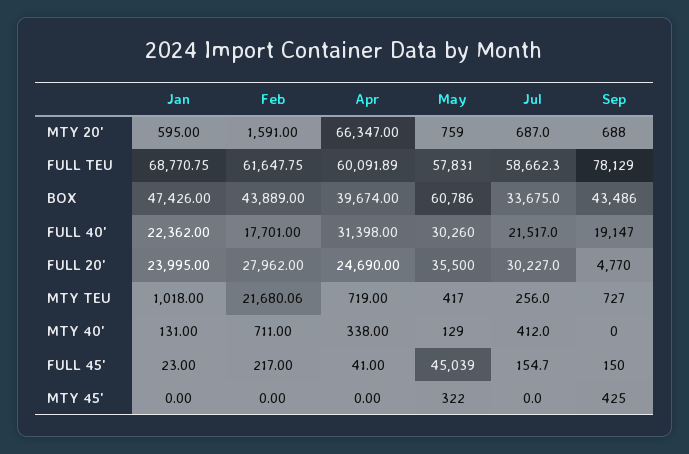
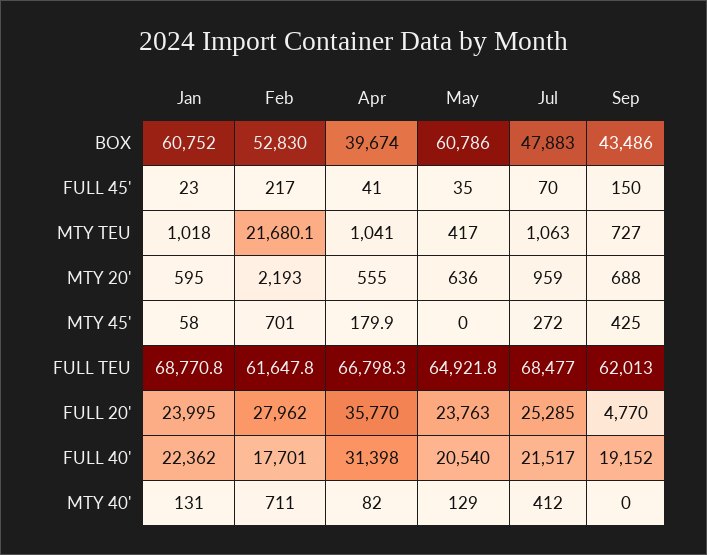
  {
    "Jan": {
      "MTY 20'": 595,
      "FULL TEU": 68770.75,
-     "BOX": 47426,
+     "BOX": 60752,
      "FULL 40'": 22362,
      "FULL 20'": 23995,
      "MTY TEU": 1018,
      "MTY 40'": 131,
      "FULL 45'": 23,
-     "MTY 45'": 0
+     "MTY 45'": 58
    },
    "Feb": {
-     "MTY 20'": 1591,
+     "MTY 20'": 2193,
      "FULL TEU": 61647.75,
-     "BOX": 43889,
+     "BOX": 52830,
      "FULL 40'": 17701,
      "FULL 20'": 27962,
      "MTY TEU": 21680.06,
      "MTY 40'": 711,
      "FULL 45'": 217,
-     "MTY 45'": 0
+     "MTY 45'": 701
    },
    "Apr": {
-     "MTY 20'": 66347,
+     "MTY 20'": 555,
-     "FULL TEU": 60091.89,
+     "FULL TEU": 66798.3,
      "BOX": 39674,
      "FULL 40'": 31398,
-     "FULL 20'": 24690,
+     "FULL 20'": 35770,
-     "MTY TEU": 719,
+     "MTY TEU": 1041,
-     "MTY 40'": 338,
+     "MTY 40'": 82,
      "FULL 45'": 41,
-     "MTY 45'": 0
+     "MTY 45'": 179.9
    },
    "May": {
-     "MTY 20'": 759,
+     "MTY 20'": 636,
-     "FULL TEU": 57831,
+     "FULL TEU": 64921.8,
      "BOX": 60786,
-     "FULL 40'": 30260,
+     "FULL 40'": 20540,
-     "FULL 20'": 35500,
+     "FULL 20'": 23763,
      "MTY TEU": 417,
      "MTY 40'": 129,
-     "FULL 45'": 45039,
+     "FULL 45'": 35,
-     "MTY 45'": 322
+     "MTY 45'": 0
    },
    "Jul": {
-     "MTY 20'": 687,
+     "MTY 20'": 959,
-     "FULL TEU": 58662.3,
+     "FULL TEU": 68477,
-     "BOX": 33675,
+     "BOX": 47883,
      "FULL 40'": 21517,
-     "FULL 20'": 30227,
+     "FULL 20'": 25285,
-     "MTY TEU": 256,
+     "MTY TEU": 1063,
      "MTY 40'": 412,
-     "FULL 45'": 154.7,
+     "FULL 45'": 70,
-     "MTY 45'": 0
+     "MTY 45'": 272
    },
    "Sep": {
      "MTY 20'": 688,
-     "FULL TEU": 78129,
+     "FULL TEU": 62013,
      "BOX": 43486,
-     "FULL 40'": 19147,
+     "FULL 40'": 19152,
      "FULL 20'": 4770,
      "MTY TEU": 727,
      "MTY 40'": 0,
      "FULL 45'": 150,
      "MTY 45'": 425
    }
  }

